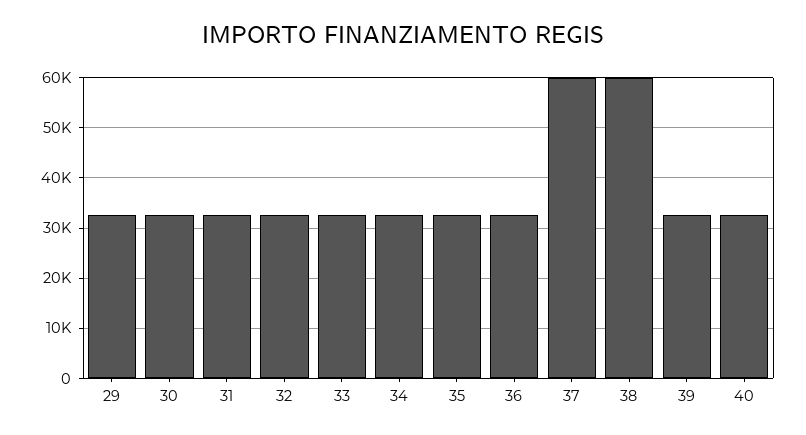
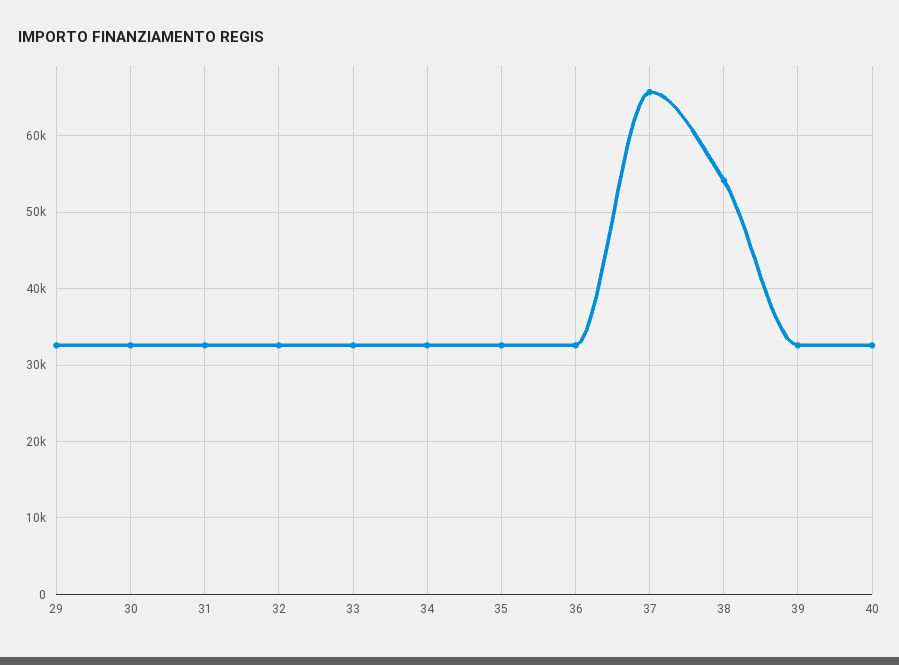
  {
    "29": 33000,
    "30": 33000,
    "31": 33000,
    "32": 33000,
    "33": 33000,
    "34": 33000,
    "35": 33000,
    "36": 33000,
-   "37": 60000,
+   "37": 66000,
-   "38": 60000,
+   "38": 54000,
    "39": 33000,
    "40": 33000
  }

